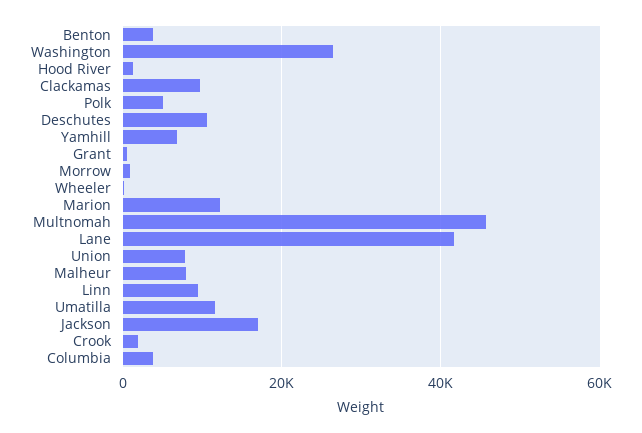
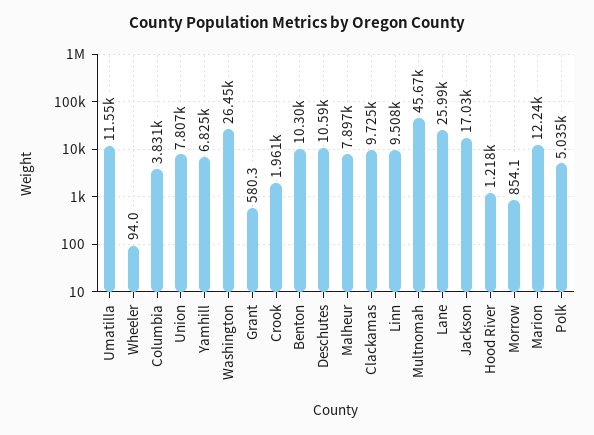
  {
-   "Benton": 4000,
+   "Benton": 10300,
    "Washington": 26450,
    "Hood River": 1218,
    "Clackamas": 9725,
    "Polk": 5035,
    "Deschutes": 10590,
    "Yamhill": 6825,
    "Grant": 580.3,
    "Morrow": 854.1,
    "Wheeler": 94,
    "Marion": 12240,
    "Multnomah": 45670,
-   "Lane": 42000,
+   "Lane": 25990,
    "Union": 7807,
    "Malheur": 7897,
    "Linn": 9508,
    "Umatilla": 11550,
    "Jackson": 17030,
    "Crook": 1961,
    "Columbia": 3831
  }

